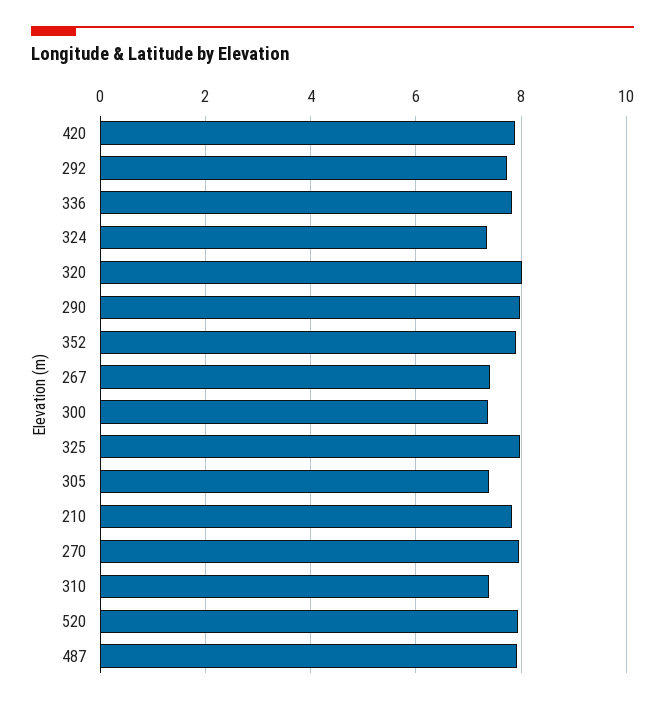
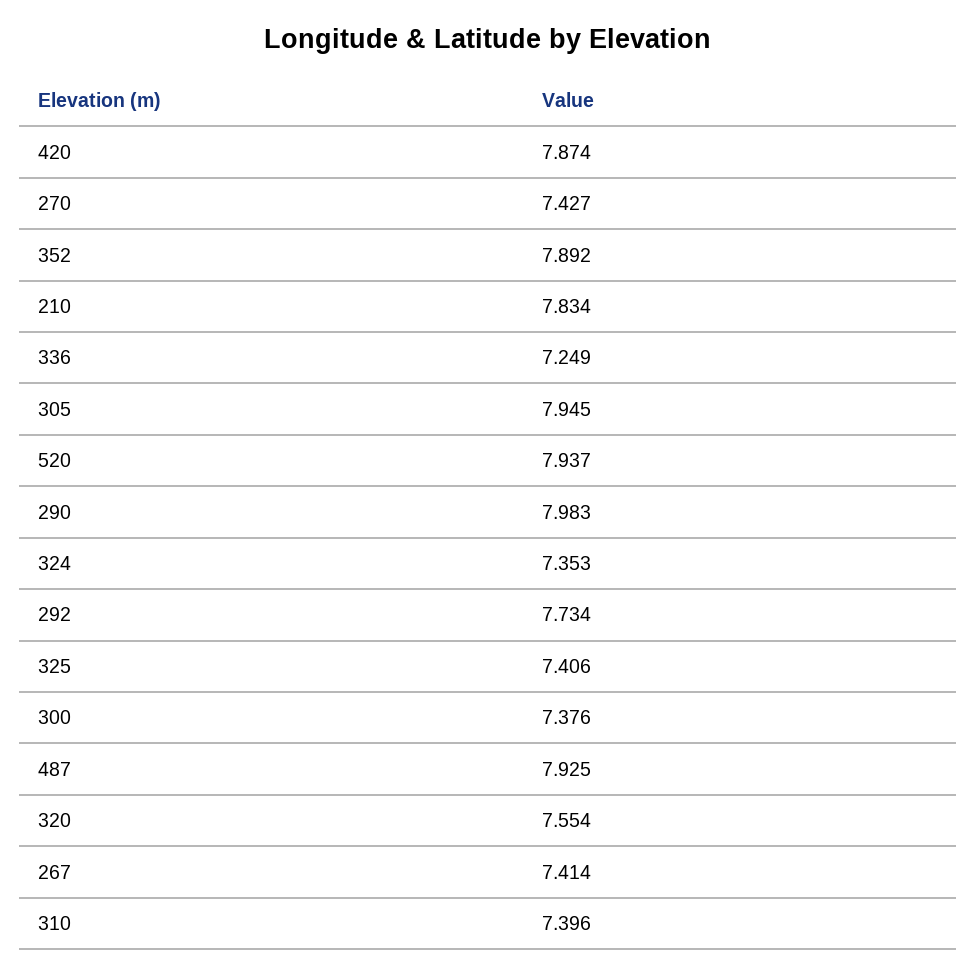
  {
    "420": 7.874,
    "292": 7.734,
-   "336": 7.8,
+   "336": 7.249,
    "324": 7.353,
-   "320": 8,
+   "320": 7.554,
    "290": 7.983,
    "352": 7.892,
    "267": 7.414,
    "300": 7.376,
-   "325": 8,
+   "325": 7.406,
-   "305": 7.4,
+   "305": 7.945,
    "210": 7.834,
-   "270": 8,
+   "270": 7.427,
    "310": 7.396,
    "520": 7.937,
    "487": 7.925
  }

